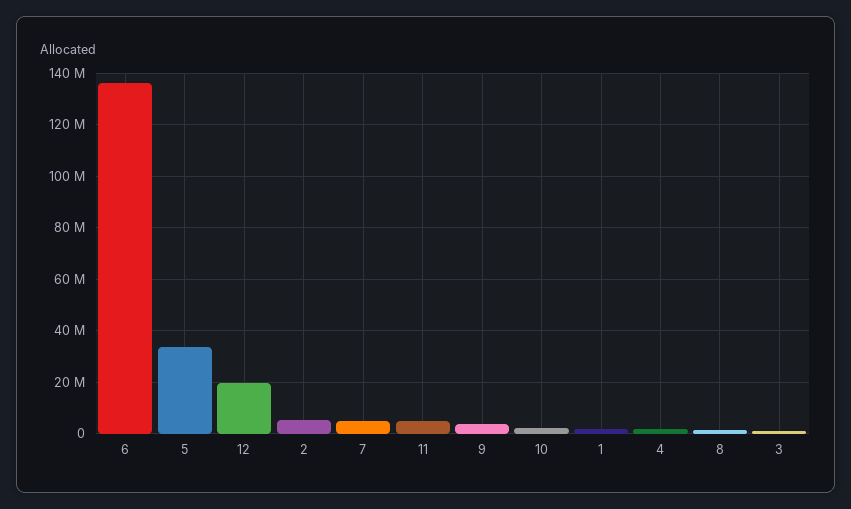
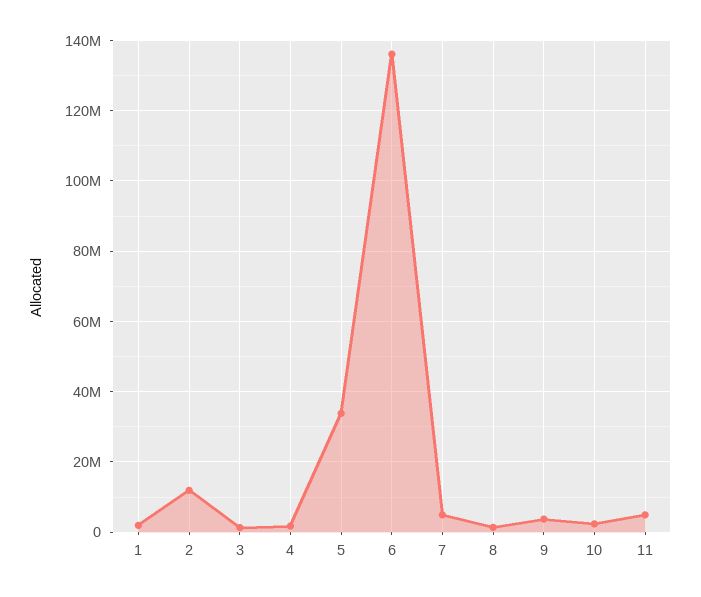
  {
    "6": 136000000,
    "5": 34000000,
-   "12": 20000000,
-   "2": 5000000,
+   "2": 12000000,
    "7": 4000000,
    "11": 4000000,
    "9": 4000000,
    "10": 2000000,
    "1": 2000000,
    "4": 2000000,
    "8": 2000000,
    "3": 2000000
  }

